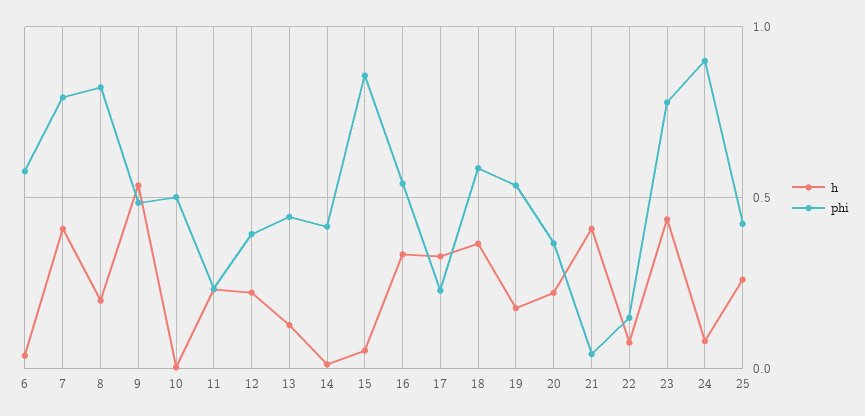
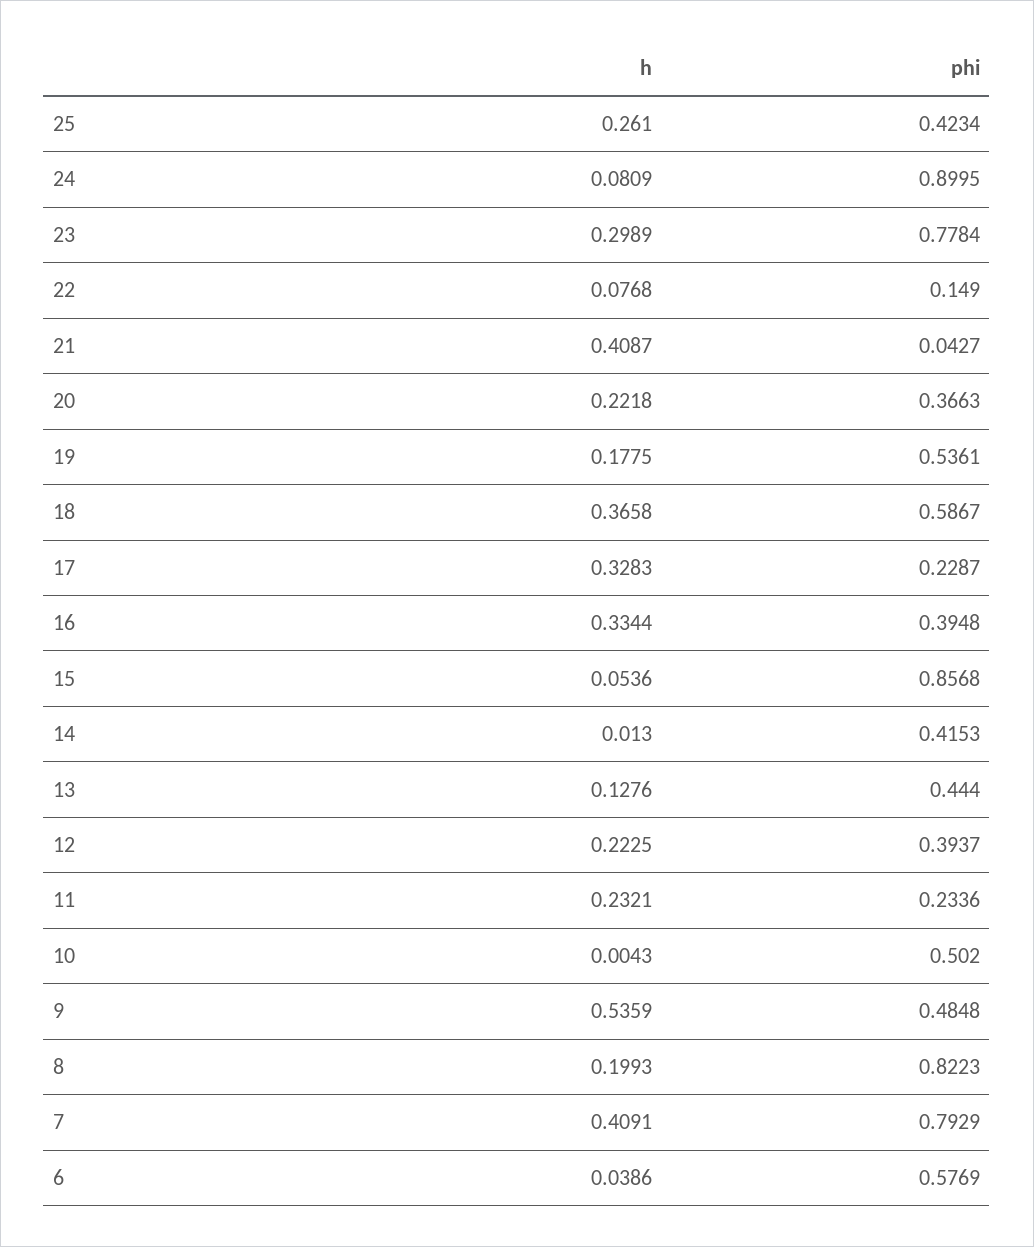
  {
    "h": {
      "6": 0.0386,
      "7": 0.4091,
      "8": 0.1993,
      "9": 0.5359,
      "10": 0.0043,
      "11": 0.2321,
      "12": 0.2225,
      "13": 0.1276,
      "14": 0.013,
      "15": 0.0536,
      "16": 0.3344,
      "17": 0.3283,
      "18": 0.3658,
      "19": 0.1775,
      "20": 0.2218,
      "21": 0.4087,
      "22": 0.0768,
-     "23": 0.45,
+     "23": 0.2989,
      "24": 0.0809,
      "25": 0.261
    },
    "phi": {
      "6": 0.5769,
      "7": 0.7929,
      "8": 0.8223,
      "9": 0.4848,
      "10": 0.502,
      "11": 0.2336,
      "12": 0.3937,
      "13": 0.444,
      "14": 0.4153,
      "15": 0.8568,
-     "16": 0.55,
+     "16": 0.3948,
      "17": 0.2287,
      "18": 0.5867,
      "19": 0.5361,
      "20": 0.3663,
      "21": 0.0427,
      "22": 0.149,
      "23": 0.7784,
      "24": 0.8995,
      "25": 0.4234
    }
  }

